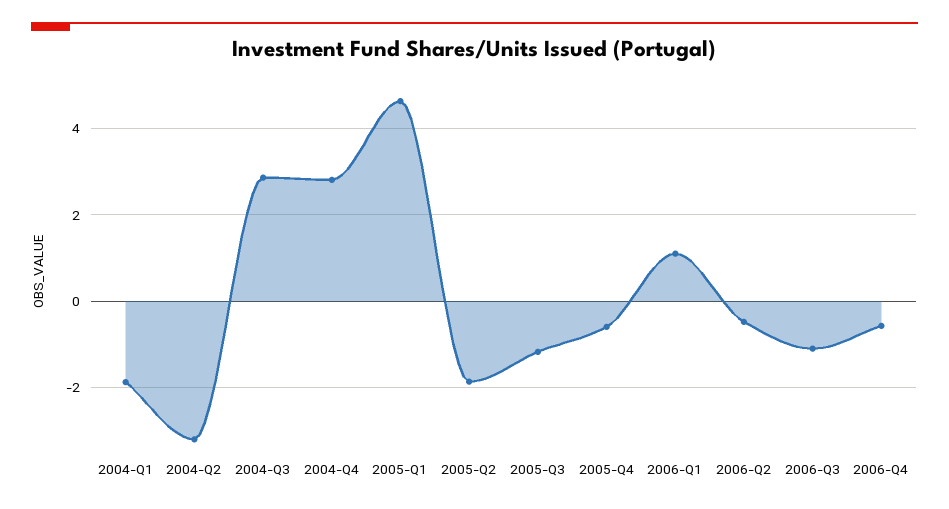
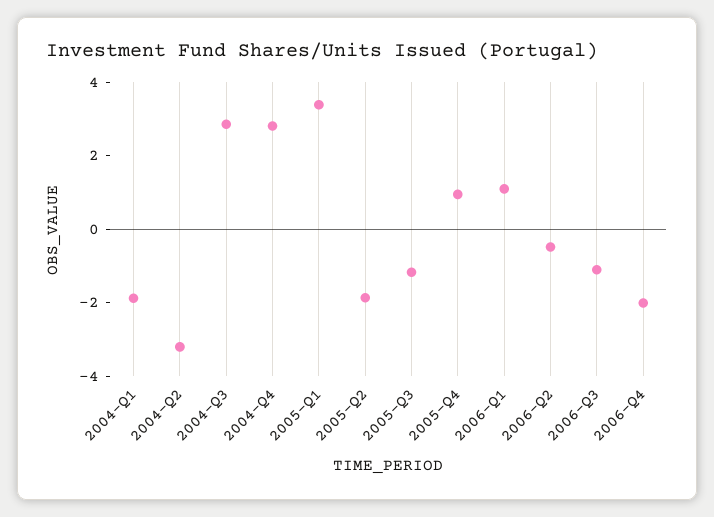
  {
    "2004-Q1": -1.8,
    "2004-Q2": -3.2,
    "2004-Q3": 2.8,
    "2004-Q4": 2.8,
-   "2005-Q1": 4.6,
+   "2005-Q1": 3.5,
    "2005-Q2": -1.8,
    "2005-Q3": -1.2,
-   "2005-Q4": -0.6,
+   "2005-Q4": 1,
    "2006-Q1": 1,
    "2006-Q2": -0.4,
    "2006-Q3": -1.2,
-   "2006-Q4": -0.6
+   "2006-Q4": -2
  }

